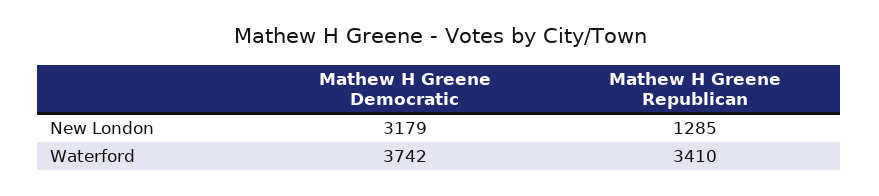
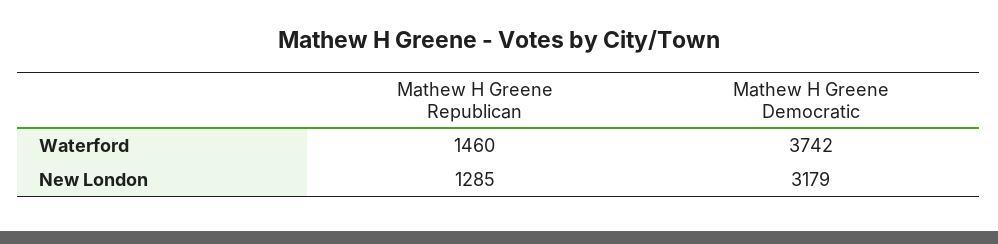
  {
    "Mathew H Greene Democratic": {
      "New London": 3179,
      "Waterford": 3742
    },
    "Mathew H Greene Republican": {
      "New London": 1285,
-     "Waterford": 3410
+     "Waterford": 1460
    }
  }

